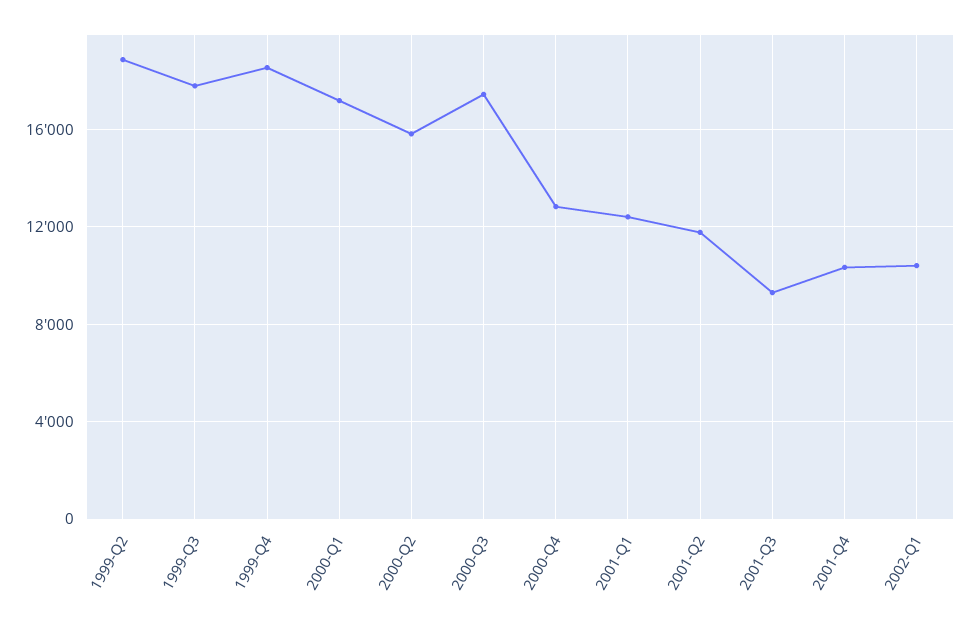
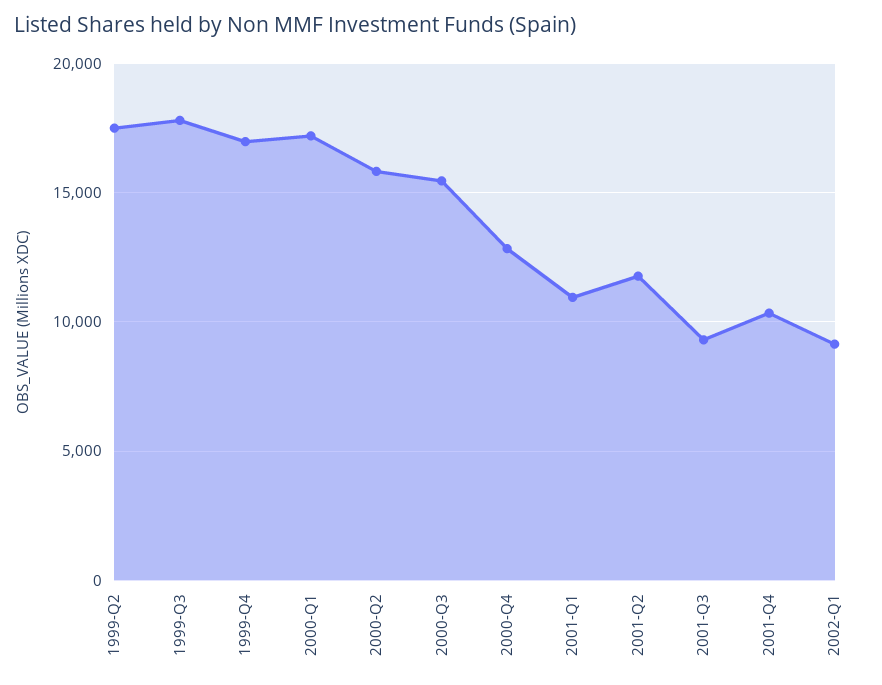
  {
-   "1999-Q2": 19000,
+   "1999-Q2": 17500,
    "1999-Q3": 18000,
-   "1999-Q4": 18500,
+   "1999-Q4": 17000,
    "2000-Q1": 17000,
    "2000-Q2": 16000,
-   "2000-Q3": 17500,
+   "2000-Q3": 15500,
    "2000-Q4": 13000,
-   "2001-Q1": 12500,
+   "2001-Q1": 11000,
    "2001-Q2": 12000,
    "2001-Q3": 9500,
    "2001-Q4": 10500,
-   "2002-Q1": 10500
+   "2002-Q1": 9000
  }

